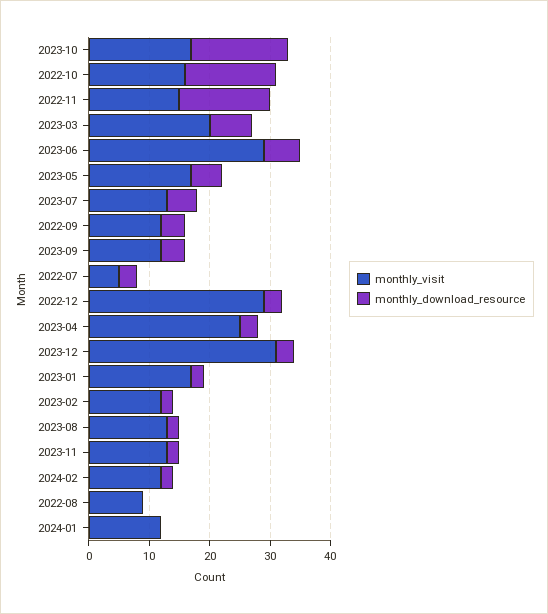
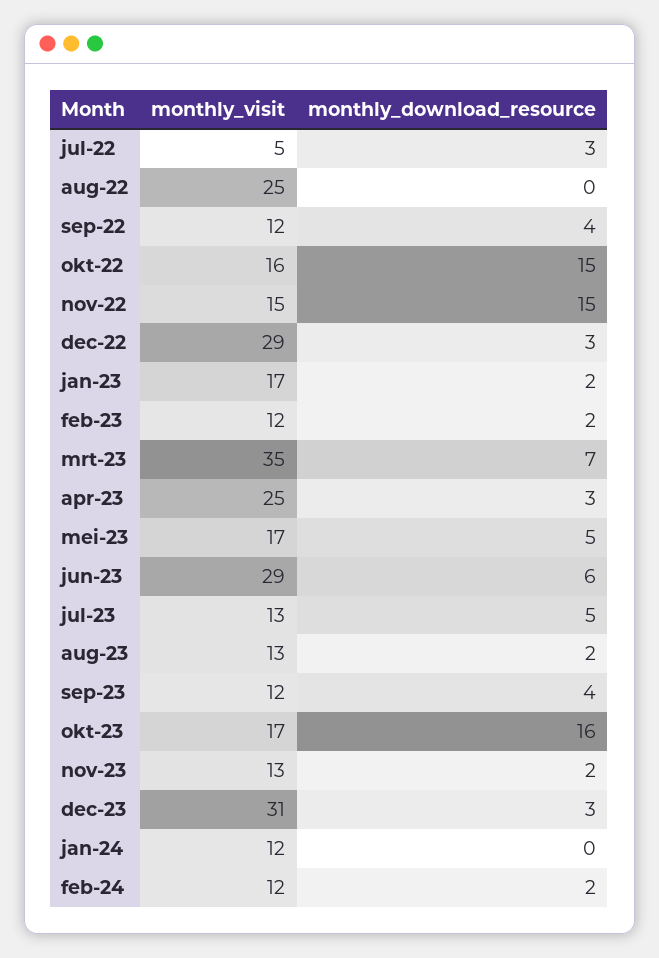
  {
    "monthly_visit": {
      "2023-10": 17,
      "2022-10": 16,
      "2022-11": 15,
-     "2023-03": 20,
+     "2023-03": 35,
      "2023-06": 29,
      "2023-05": 17,
      "2023-07": 13,
      "2022-09": 12,
      "2023-09": 12,
      "2022-07": 5,
      "2022-12": 29,
      "2023-04": 25,
      "2023-12": 31,
      "2023-01": 17,
      "2023-02": 12,
      "2023-08": 13,
      "2023-11": 13,
      "2024-02": 12,
-     "2022-08": 10,
+     "2022-08": 25,
      "2024-01": 12
    },
    "monthly_download_resource": {
      "2023-10": 16,
      "2022-10": 15,
      "2022-11": 15,
      "2023-03": 7,
      "2023-06": 6,
      "2023-05": 5,
      "2023-07": 5,
      "2022-09": 4,
      "2023-09": 4,
      "2022-07": 3,
      "2022-12": 3,
      "2023-04": 3,
      "2023-12": 3,
      "2023-01": 2,
      "2023-02": 2,
      "2023-08": 2,
      "2023-11": 2,
      "2024-02": 2,
      "2022-08": 0,
      "2024-01": 0
    }
  }

